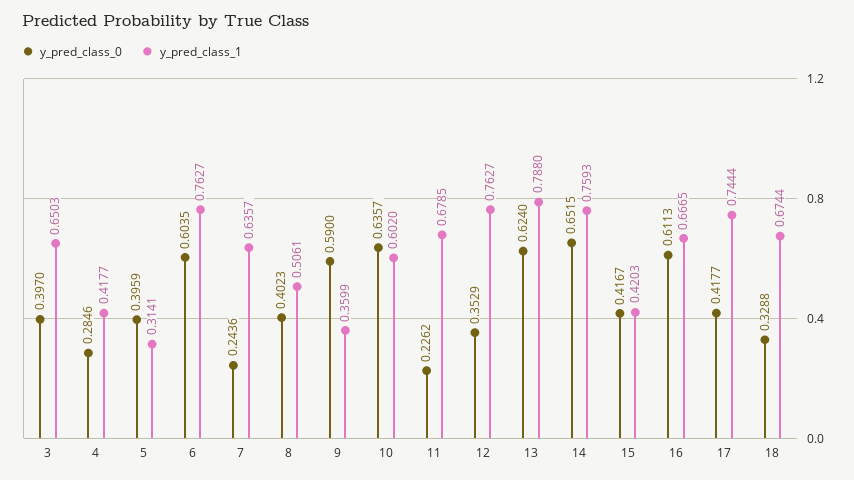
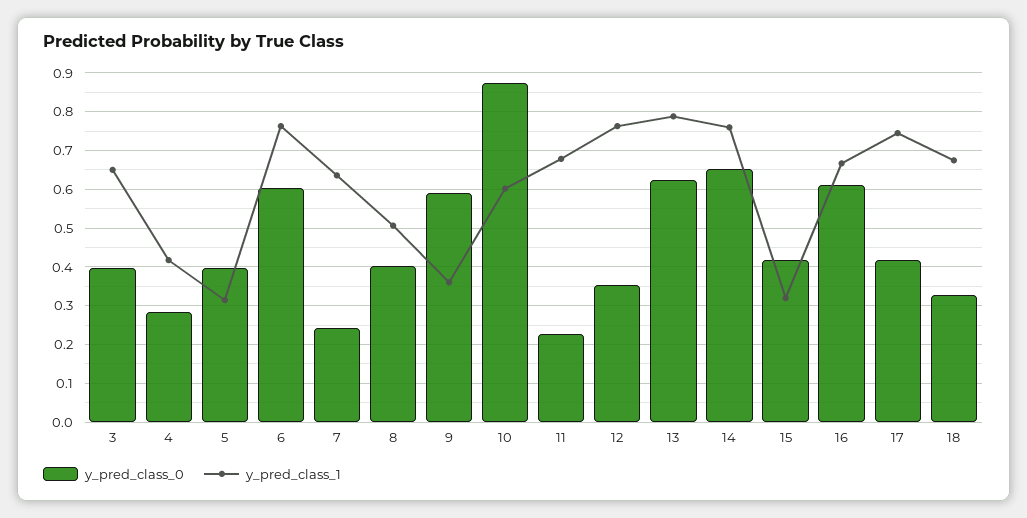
  {
    "y_pred_class_0": {
      "3": 0.397,
      "4": 0.2846,
      "5": 0.3959,
      "6": 0.6035,
      "7": 0.2436,
      "8": 0.4023,
      "9": 0.59,
-     "10": 0.6357,
+     "10": 0.88,
      "11": 0.2262,
      "12": 0.3529,
      "13": 0.624,
      "14": 0.6515,
      "15": 0.4167,
      "16": 0.6113,
      "17": 0.4177,
      "18": 0.3288
    },
    "y_pred_class_1": {
      "3": 0.6503,
      "4": 0.4177,
      "5": 0.3141,
      "6": 0.7627,
      "7": 0.6357,
      "8": 0.5061,
      "9": 0.3599,
      "10": 0.602,
      "11": 0.6785,
      "12": 0.7627,
      "13": 0.788,
      "14": 0.7593,
-     "15": 0.4203,
+     "15": 0.32,
      "16": 0.6665,
      "17": 0.7444,
      "18": 0.6744
    }
  }

